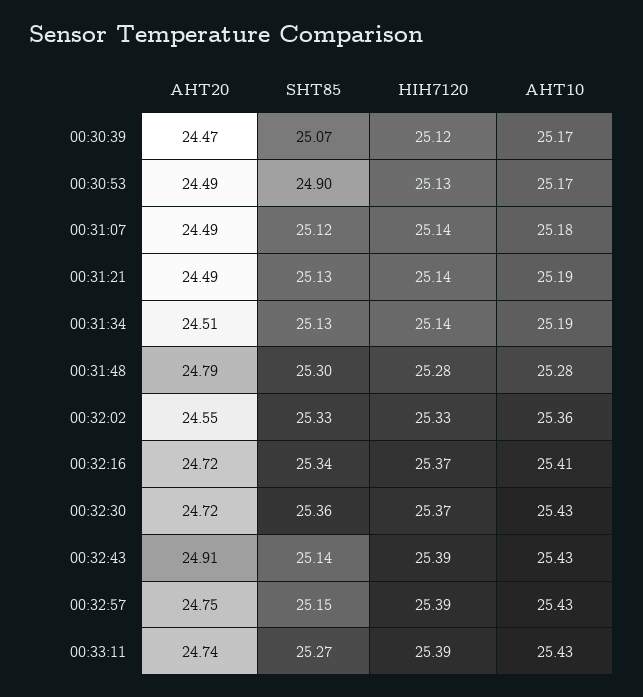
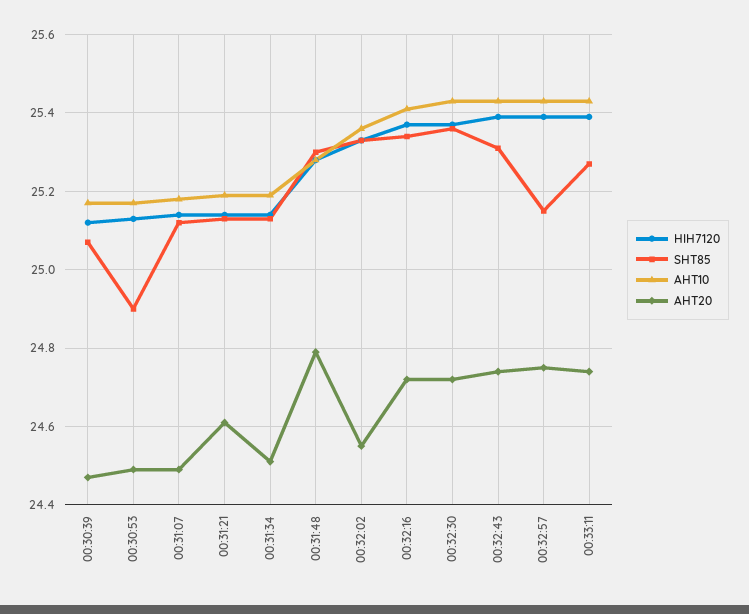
  {
    "AHT20": {
      "00:30:39": 24.47,
      "00:30:53": 24.49,
      "00:31:07": 24.49,
-     "00:31:21": 24.49,
+     "00:31:21": 24.6,
      "00:31:34": 24.51,
      "00:31:48": 24.79,
      "00:32:02": 24.55,
      "00:32:16": 24.72,
      "00:32:30": 24.72,
-     "00:32:43": 24.91,
+     "00:32:43": 24.75,
      "00:32:57": 24.75,
      "00:33:11": 24.74
    },
    "SHT85": {
      "00:30:39": 25.07,
      "00:30:53": 24.9,
      "00:31:07": 25.12,
      "00:31:21": 25.13,
      "00:31:34": 25.13,
      "00:31:48": 25.3,
      "00:32:02": 25.33,
      "00:32:16": 25.34,
      "00:32:30": 25.36,
-     "00:32:43": 25.14,
+     "00:32:43": 25.3,
      "00:32:57": 25.15,
      "00:33:11": 25.27
    },
    "HIH7120": {
      "00:30:39": 25.12,
      "00:30:53": 25.13,
      "00:31:07": 25.14,
      "00:31:21": 25.14,
      "00:31:34": 25.14,
      "00:31:48": 25.28,
      "00:32:02": 25.33,
      "00:32:16": 25.37,
      "00:32:30": 25.37,
      "00:32:43": 25.39,
      "00:32:57": 25.39,
      "00:33:11": 25.39
    },
    "AHT10": {
      "00:30:39": 25.17,
      "00:30:53": 25.17,
      "00:31:07": 25.18,
      "00:31:21": 25.19,
      "00:31:34": 25.19,
      "00:31:48": 25.28,
      "00:32:02": 25.36,
      "00:32:16": 25.41,
      "00:32:30": 25.43,
      "00:32:43": 25.43,
      "00:32:57": 25.43,
      "00:33:11": 25.43
    }
  }

